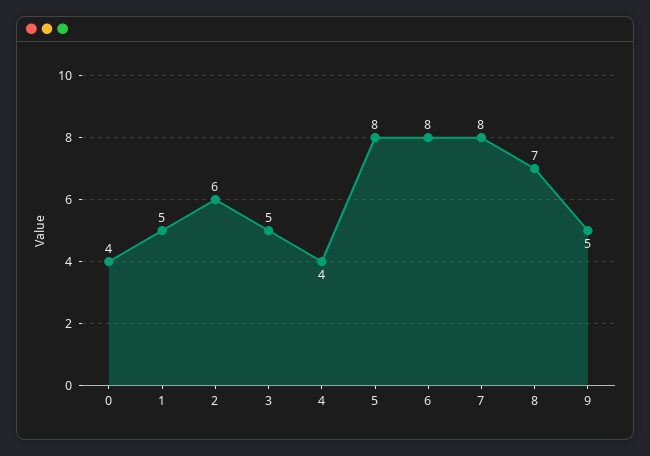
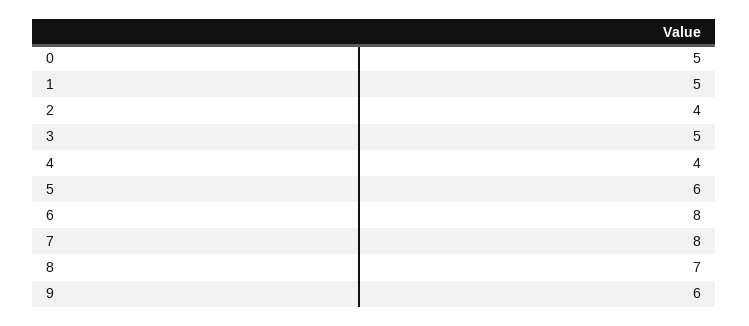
  {
-   "0": 4,
+   "0": 5,
    "1": 5,
-   "2": 6,
+   "2": 4,
    "3": 5,
    "4": 4,
-   "5": 8,
+   "5": 6,
    "6": 8,
    "7": 8,
    "8": 7,
-   "9": 5
+   "9": 6
  }

